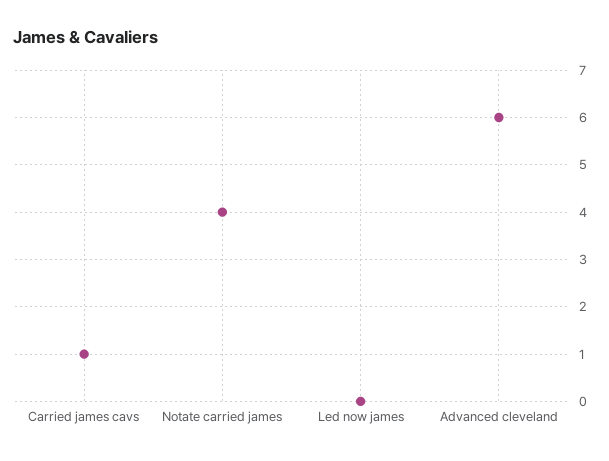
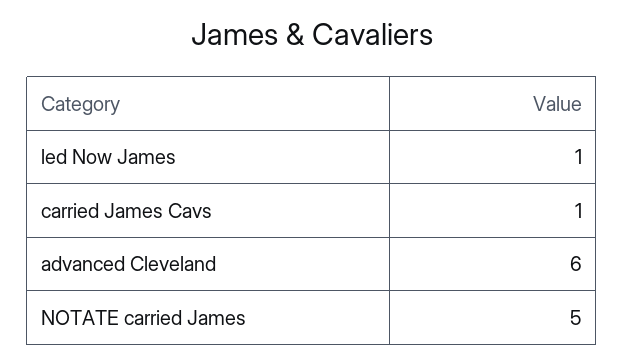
  {
    "Carried james cavs": 1,
-   "Notate carried james": 4,
+   "Notate carried james": 5,
-   "Led now james": 0,
+   "Led now james": 1,
    "Advanced cleveland": 6
  }

